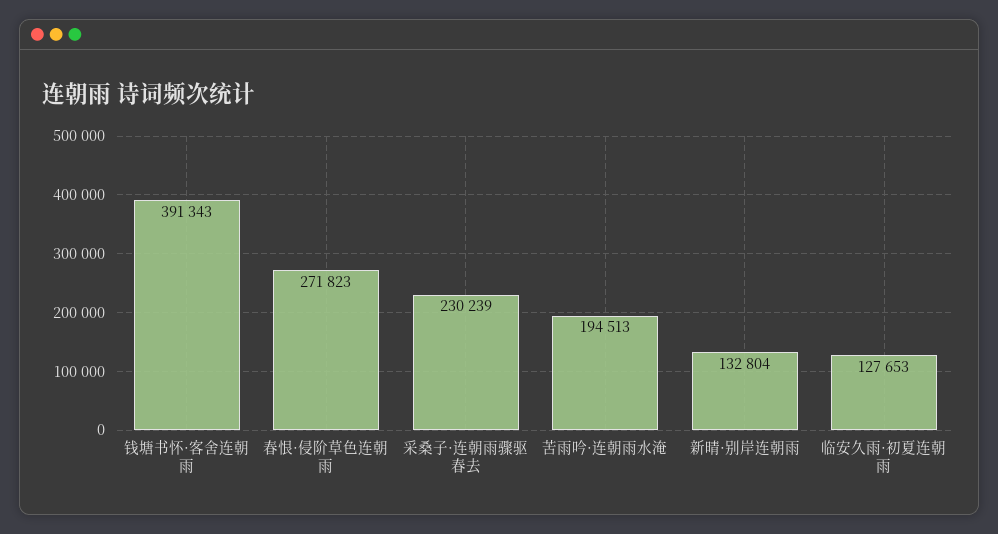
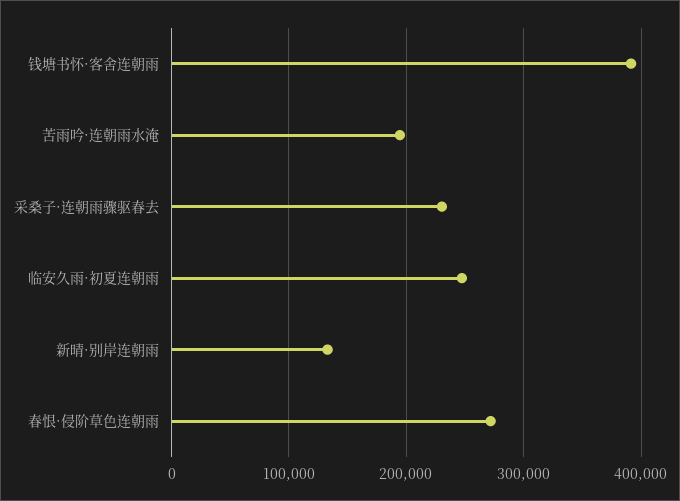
  {
    "钱塘书怀·客舍连朝雨": 391343,
    "春恨·侵阶草色连朝雨": 271823,
    "采桑子·连朝雨骤驱春去": 230239,
    "苦雨吟·连朝雨水淹": 194513,
    "新晴·别岸连朝雨": 132804,
-   "临安久雨·初夏连朝雨": 127653
+   "临安久雨·初夏连朝雨": 250000
  }

